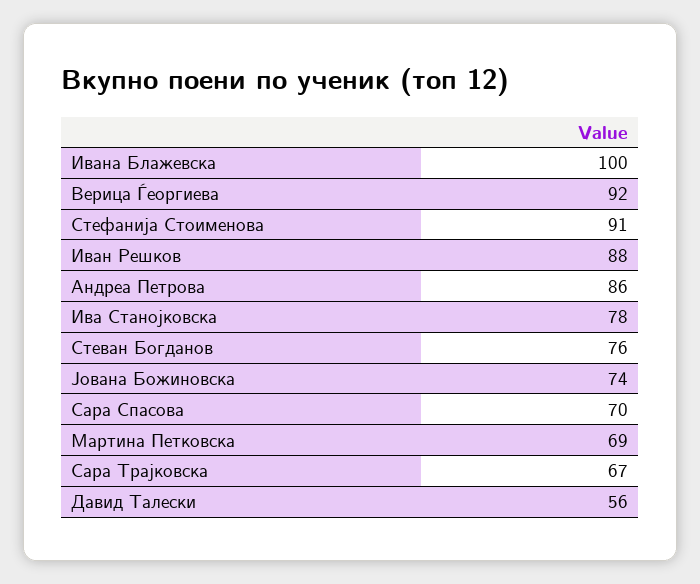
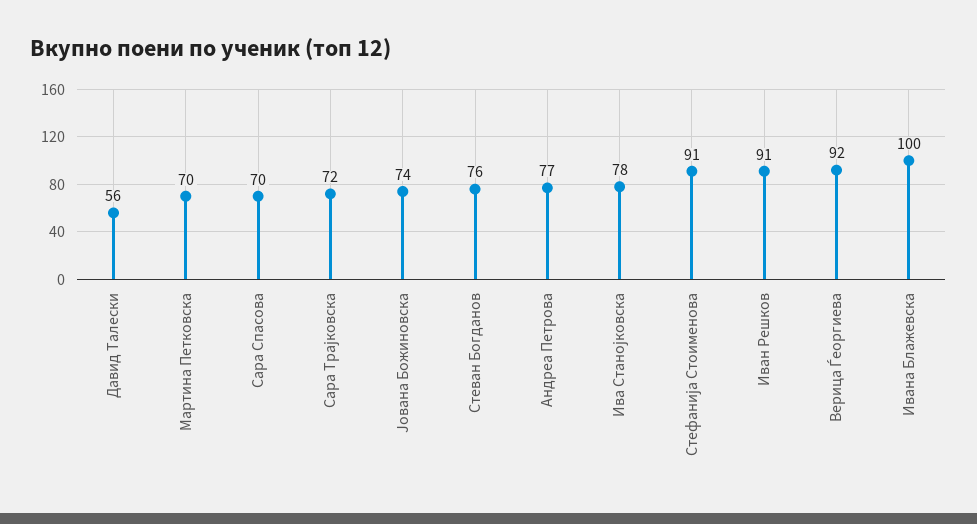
  {
    "Ивана Блажевска": 100,
    "Верица Ѓеоргиева": 92,
    "Стефанија Стоименова": 91,
-   "Иван Решков": 88,
+   "Иван Решков": 91,
-   "Андреа Петрова": 86,
+   "Андреа Петрова": 77,
    "Ива Станојковска": 78,
    "Стеван Богданов": 76,
    "Јована Божиновска": 74,
    "Сара Спасова": 70,
-   "Мартина Петковска": 69,
+   "Мартина Петковска": 70,
-   "Сара Трајковска": 67,
+   "Сара Трајковска": 72,
    "Давид Талески": 56
  }

